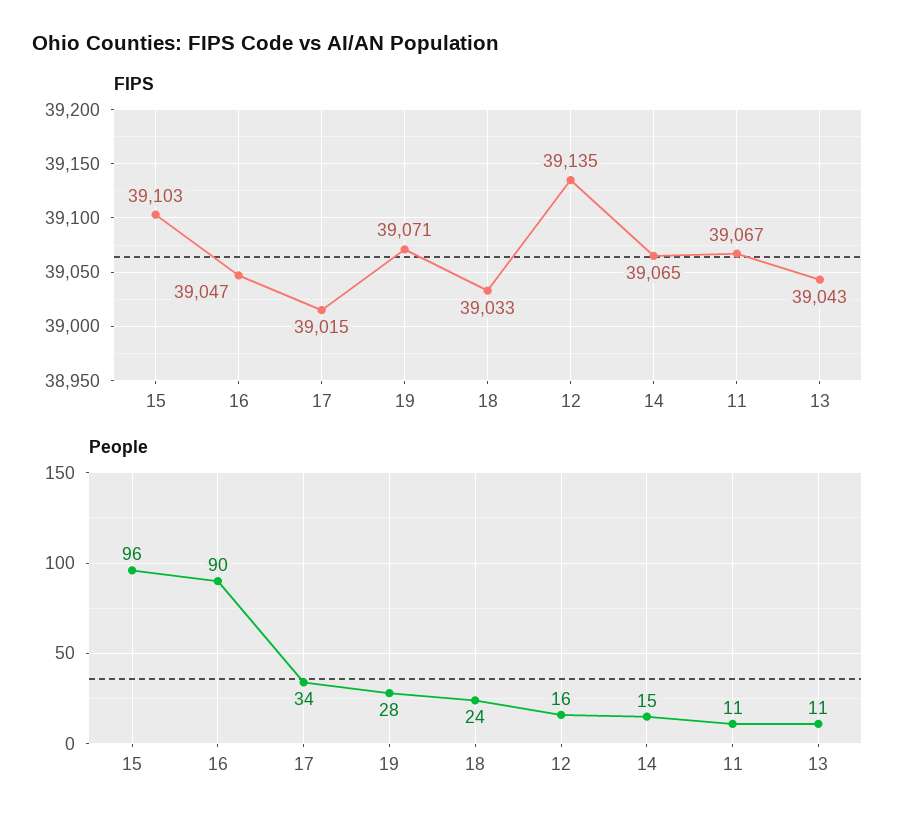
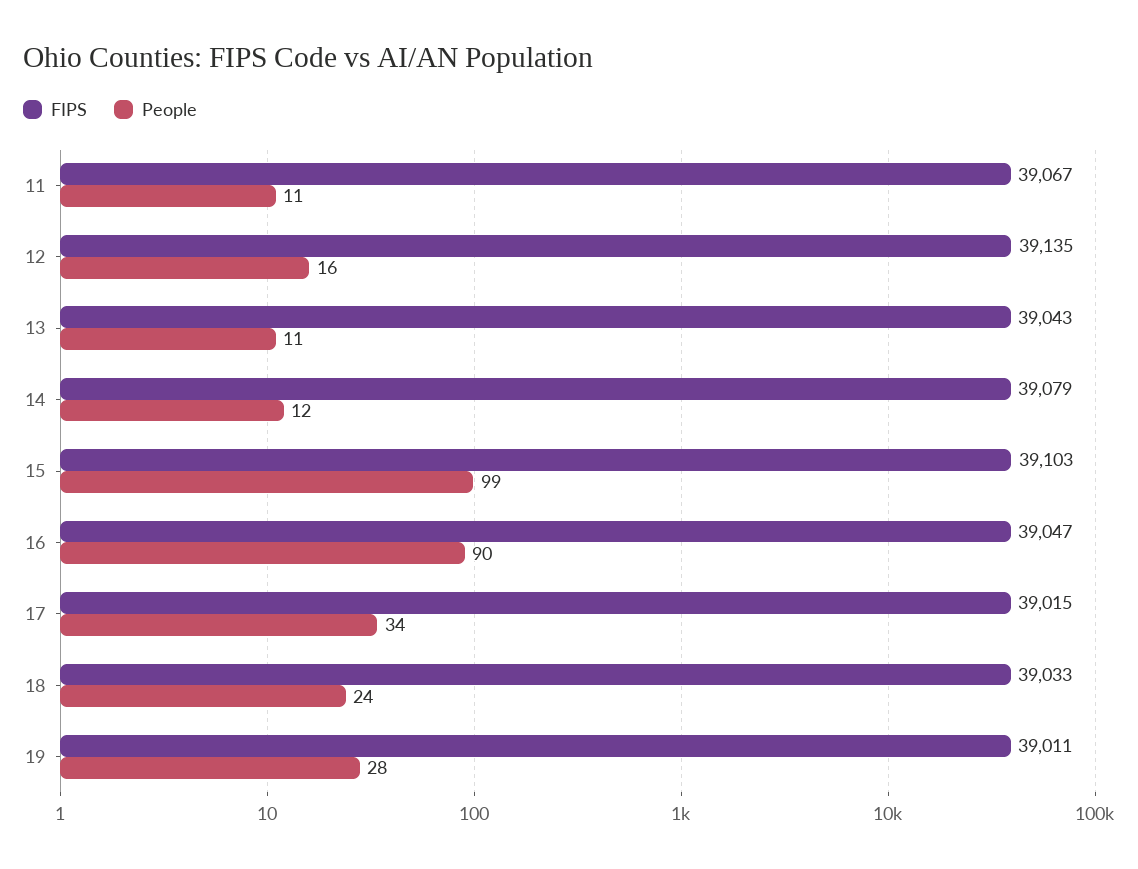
  {
    "FIPS": {
      "15": 39103,
      "16": 39047,
      "17": 39015,
-     "19": 39071,
+     "19": 39011,
      "18": 39033,
      "12": 39135,
-     "14": 39065,
+     "14": 39079,
      "11": 39067,
      "13": 39043
    },
    "People": {
-     "15": 96,
+     "15": 99,
      "16": 90,
      "17": 34,
      "19": 28,
      "18": 24,
      "12": 16,
-     "14": 15,
+     "14": 12,
      "11": 11,
      "13": 11
    }
  }

